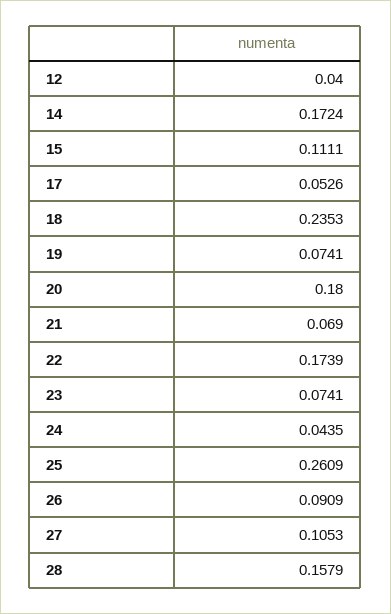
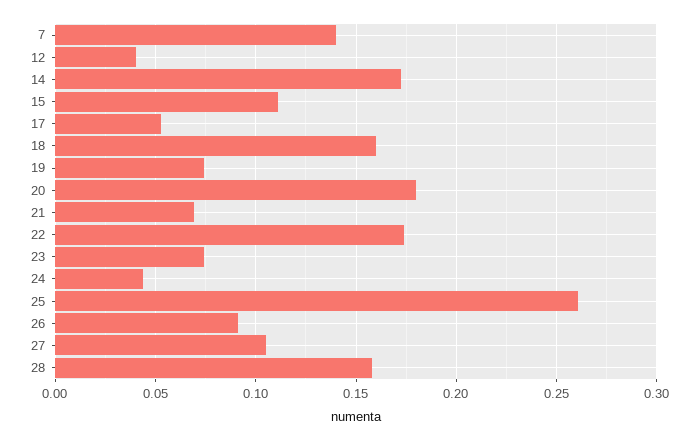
  {
    "12": 0.04,
    "14": 0.1724,
    "15": 0.1111,
    "17": 0.0526,
-   "18": 0.2353,
+   "18": 0.16,
    "19": 0.0741,
    "20": 0.18,
    "21": 0.069,
    "22": 0.1739,
    "23": 0.0741,
    "24": 0.0435,
    "25": 0.2609,
    "26": 0.0909,
    "27": 0.1053,
-   "28": 0.1579
+   "28": 0.1579,
+   "7": 0.14
  }

